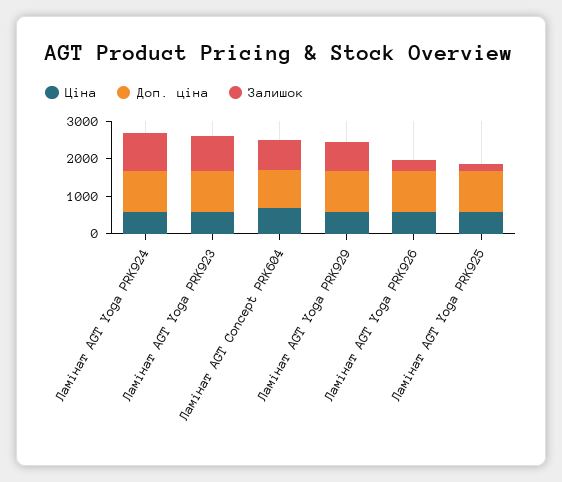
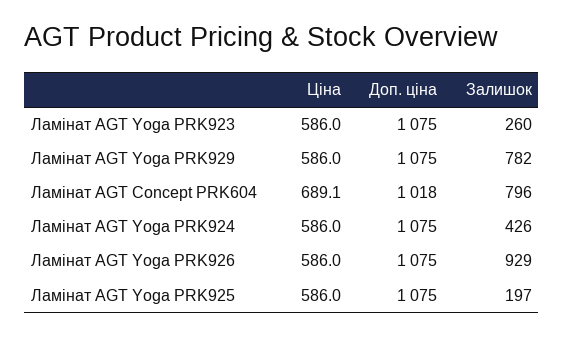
  {
    "Ціна": {
      "Ламінат AGT Yoga PRK924": 586,
      "Ламінат AGT Yoga PRK923": 586,
      "Ламінат AGT Concept PRK604": 689.1,
      "Ламінат AGT Yoga PRK929": 586,
      "Ламінат AGT Yoga PRK926": 586,
      "Ламінат AGT Yoga PRK925": 586
    },
    "Доп. ціна": {
      "Ламінат AGT Yoga PRK924": 1075,
      "Ламінат AGT Yoga PRK923": 1075,
      "Ламінат AGT Concept PRK604": 1018,
      "Ламінат AGT Yoga PRK929": 1075,
      "Ламінат AGT Yoga PRK926": 1075,
      "Ламінат AGT Yoga PRK925": 1075
    },
    "Залишок": {
-     "Ламінат AGT Yoga PRK924": 1000,
+     "Ламінат AGT Yoga PRK924": 426,
-     "Ламінат AGT Yoga PRK923": 1000,
+     "Ламінат AGT Yoga PRK923": 260,
      "Ламінат AGT Concept PRK604": 796,
      "Ламінат AGT Yoga PRK929": 782,
-     "Ламінат AGT Yoga PRK926": 250,
+     "Ламінат AGT Yoga PRK926": 929,
      "Ламінат AGT Yoga PRK925": 197
    }
  }

